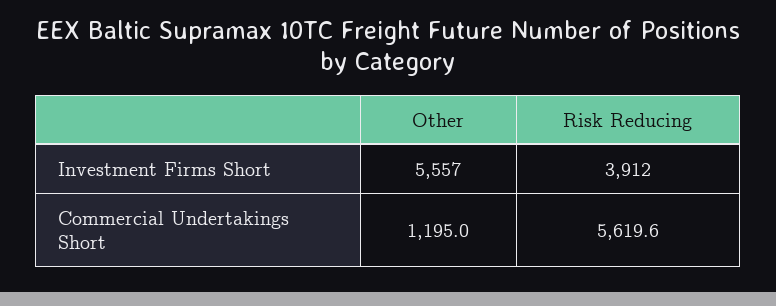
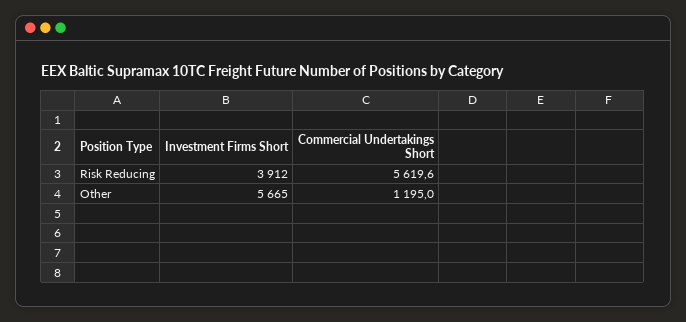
  {
    "Other": {
-     "Investment Firms Short": 5557,
+     "Investment Firms Short": 5665,
      "Commercial Undertakings Short": 1195
    },
    "Risk Reducing": {
      "Investment Firms Short": 3912,
      "Commercial Undertakings Short": 5619.6
    }
  }

